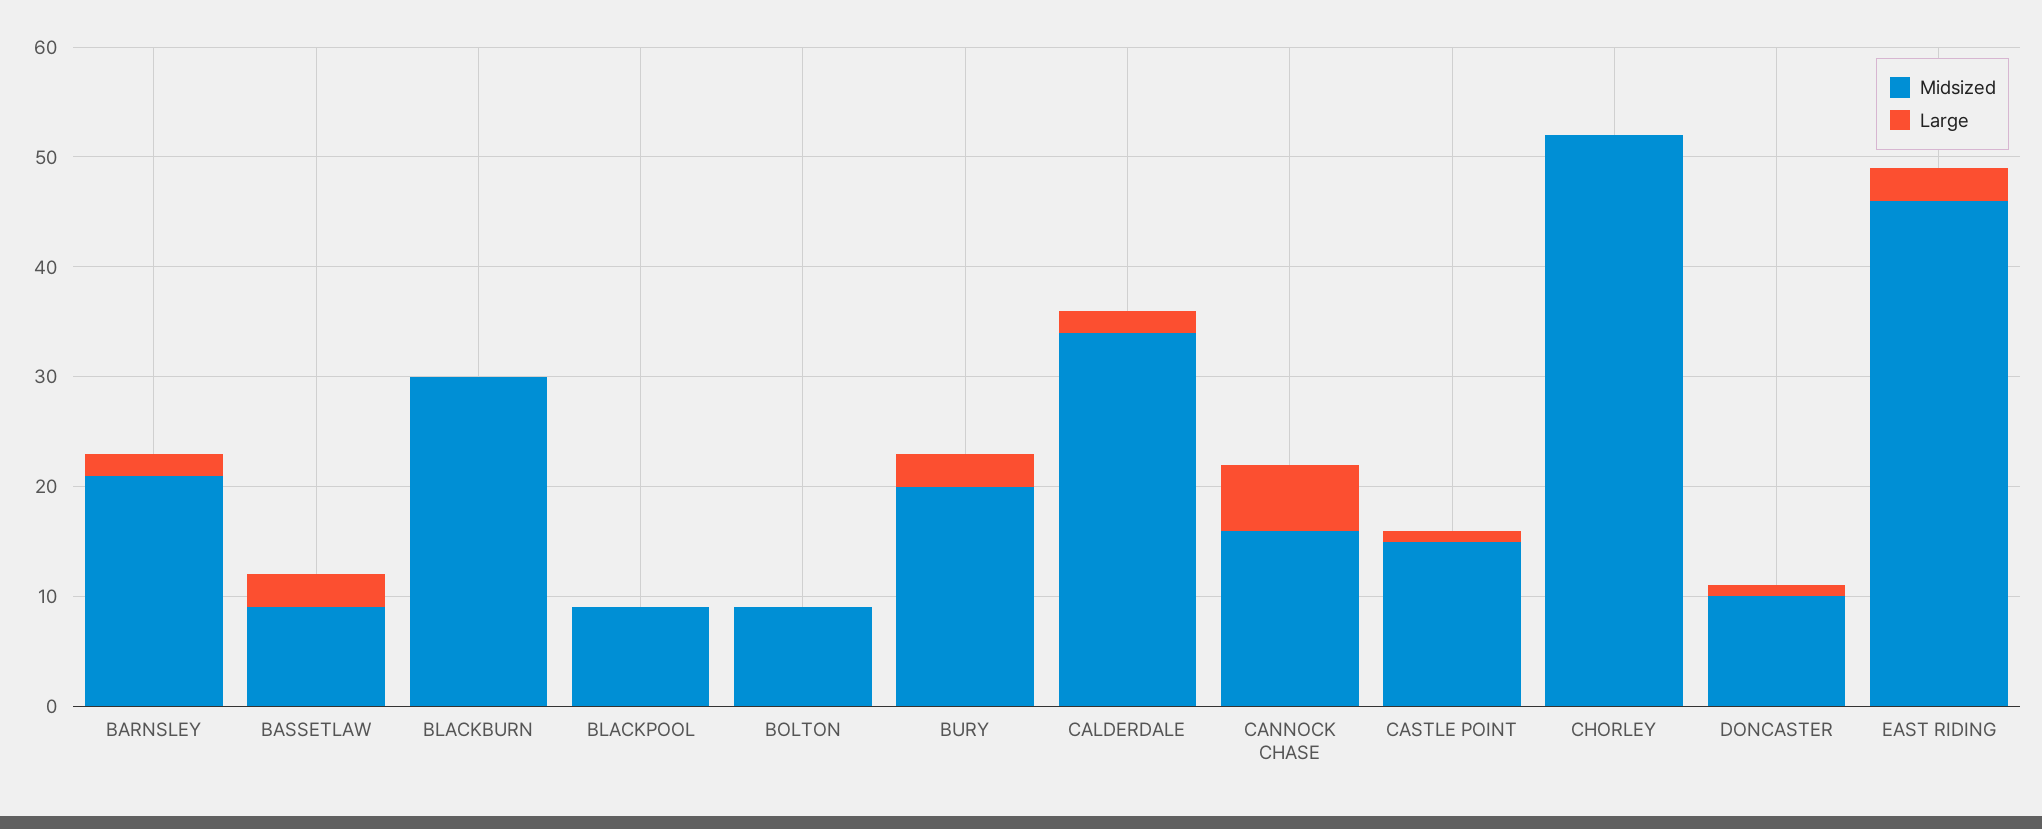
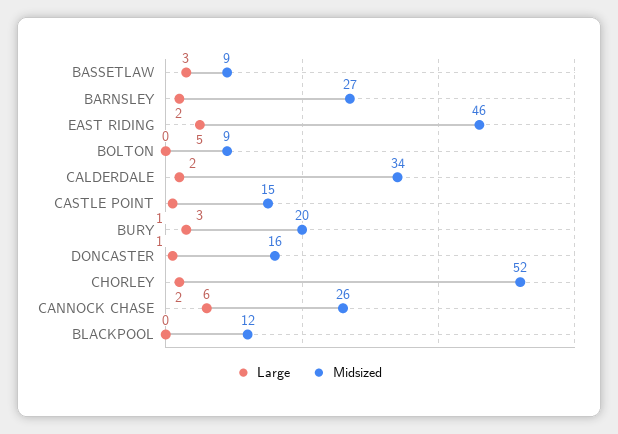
  {
    "Midsized": {
-     "BARNSLEY": 21,
+     "BARNSLEY": 27,
      "BASSETLAW": 9,
-     "BLACKBURN": 30,
-     "BLACKPOOL": 9,
+     "BLACKPOOL": 12,
      "BOLTON": 9,
      "BURY": 20,
      "CALDERDALE": 34,
-     "CANNOCK CHASE": 16,
+     "CANNOCK CHASE": 26,
      "CASTLE POINT": 15,
      "CHORLEY": 52,
-     "DONCASTER": 10,
+     "DONCASTER": 16,
      "EAST RIDING": 46
    },
    "Large": {
      "BARNSLEY": 2,
      "BASSETLAW": 3,
-     "BLACKBURN": 0,
      "BLACKPOOL": 0,
      "BOLTON": 0,
      "BURY": 3,
      "CALDERDALE": 2,
      "CANNOCK CHASE": 6,
      "CASTLE POINT": 1,
-     "CHORLEY": 0,
+     "CHORLEY": 2,
      "DONCASTER": 1,
-     "EAST RIDING": 3
+     "EAST RIDING": 5
    }
  }

